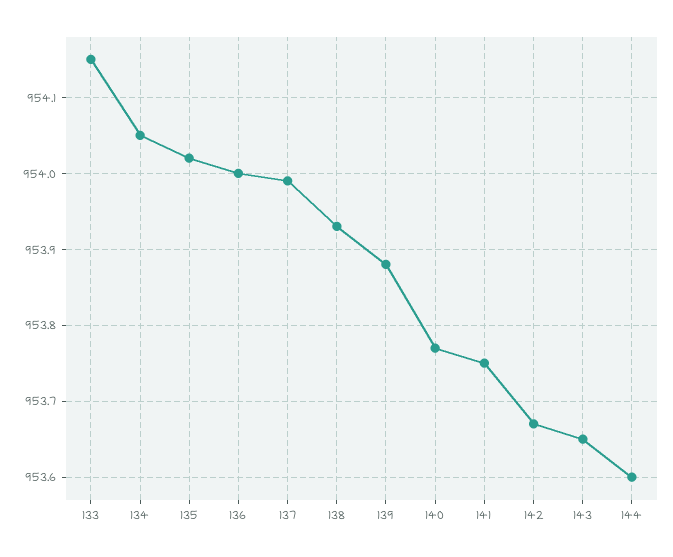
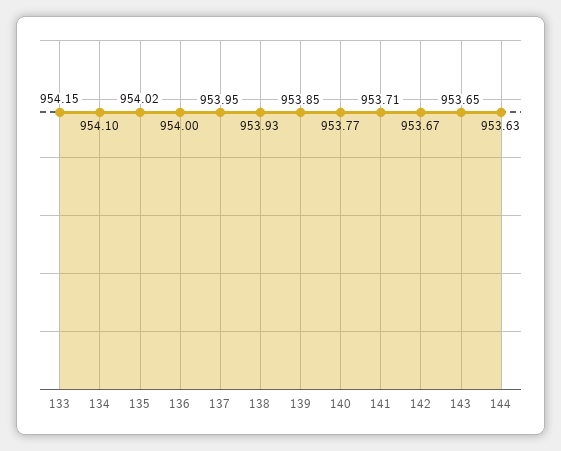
  {
    "133": 954.15,
-   "134": 954.05,
+   "134": 954.1,
    "135": 954.02,
    "136": 954,
-   "137": 953.99,
+   "137": 953.95,
    "138": 953.93,
-   "139": 953.88,
+   "139": 953.85,
    "140": 953.77,
-   "141": 953.75,
+   "141": 953.71,
    "142": 953.67,
    "143": 953.65,
-   "144": 953.6
+   "144": 953.63
  }

